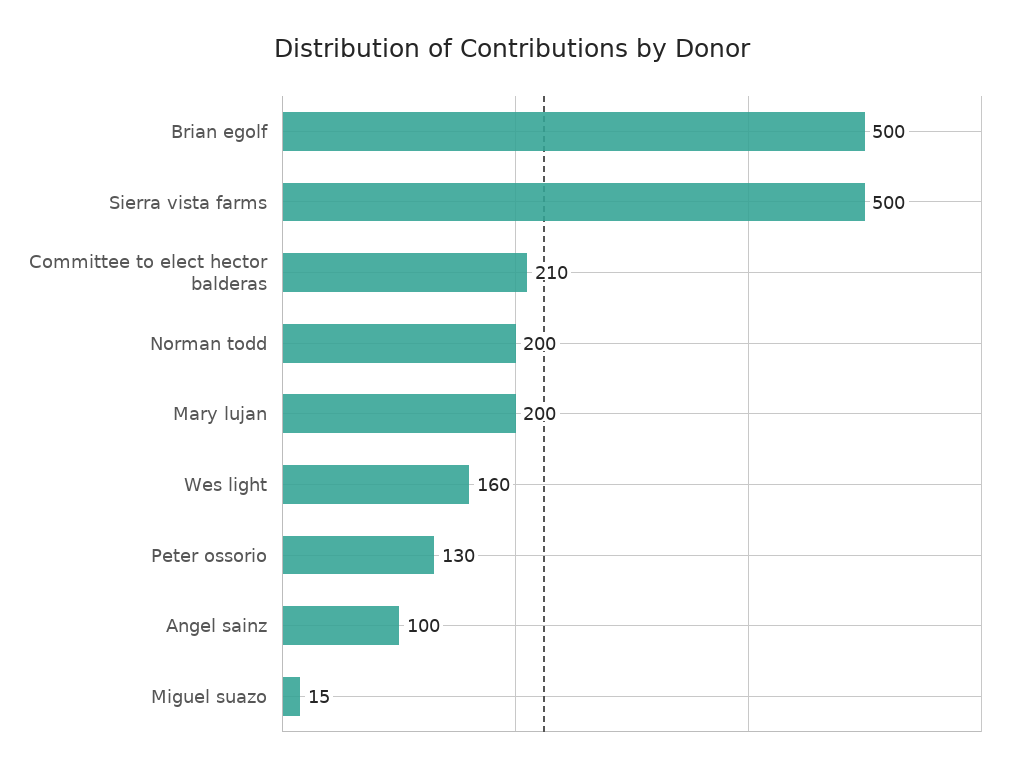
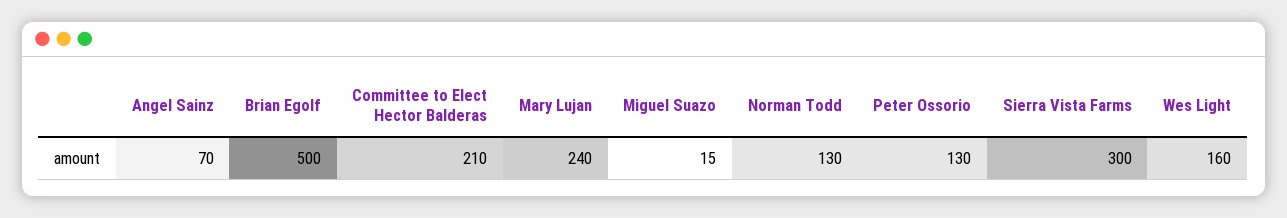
  {
    "Brian egolf": 500,
-   "Sierra vista farms": 500,
+   "Sierra vista farms": 300,
    "Committee to elect hector balderas": 210,
-   "Norman todd": 200,
+   "Norman todd": 130,
-   "Mary lujan": 200,
+   "Mary lujan": 240,
    "Wes light": 160,
    "Peter ossorio": 130,
-   "Angel sainz": 100,
+   "Angel sainz": 70,
    "Miguel suazo": 15
  }

